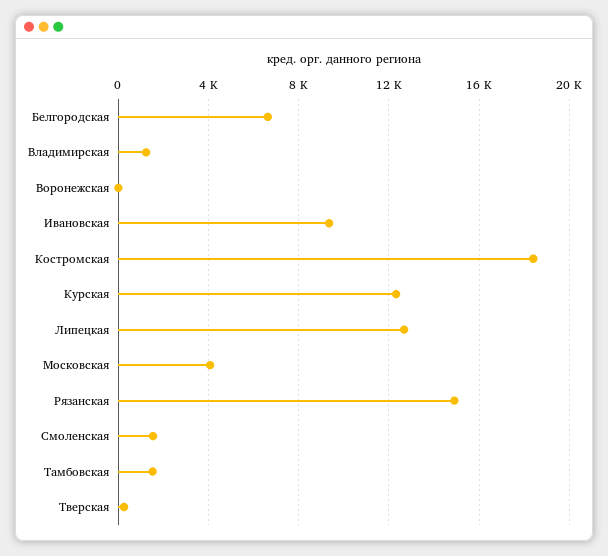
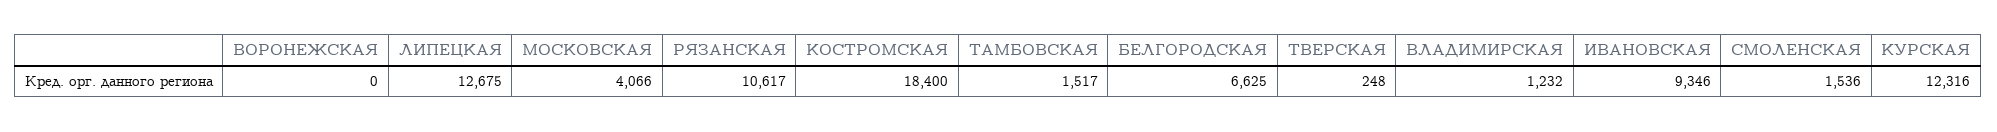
  {
    "Белгородская": 6625,
    "Владимирская": 1232,
    "Воронежская": 0,
    "Ивановская": 9346,
    "Костромская": 18400,
    "Курская": 12316,
    "Липецкая": 12675,
    "Московская": 4066,
-   "Рязанская": 15000,
+   "Рязанская": 10617,
    "Смоленская": 1536,
    "Тамбовская": 1517,
    "Тверская": 248
  }

